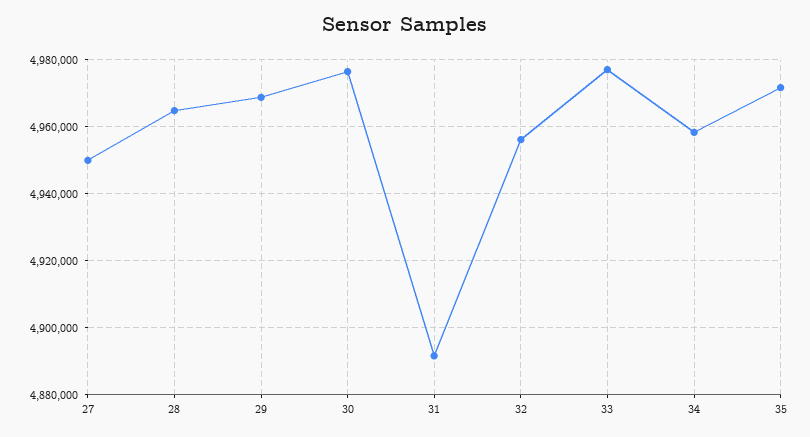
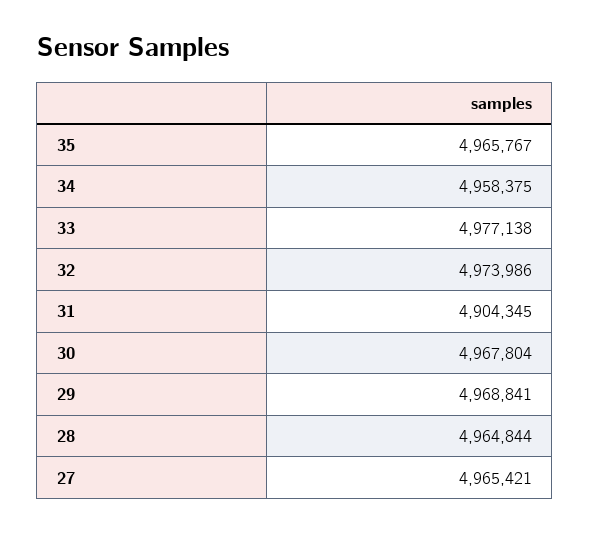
  {
-   "27": 4950000,
+   "27": 4965421,
    "28": 4964844,
    "29": 4968841,
-   "30": 4976000,
+   "30": 4967804,
-   "31": 4892000,
+   "31": 4904345,
-   "32": 4956000,
+   "32": 4973986,
    "33": 4977138,
    "34": 4958375,
-   "35": 4972000
+   "35": 4965767
  }

